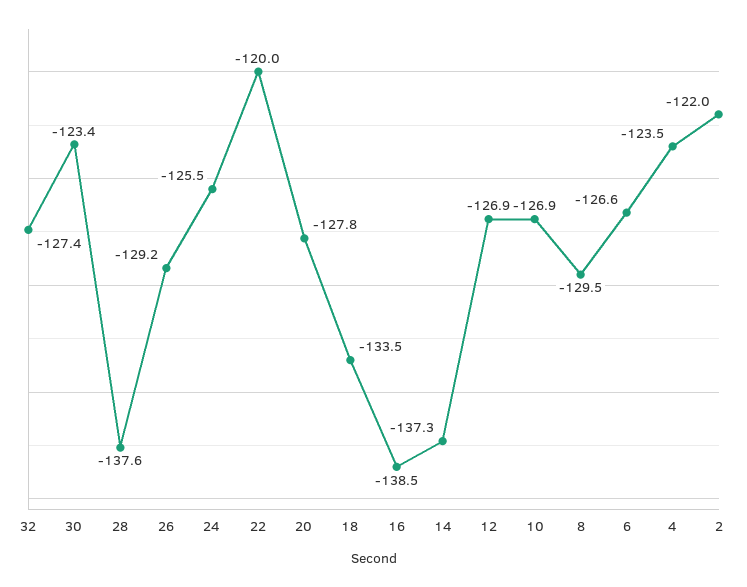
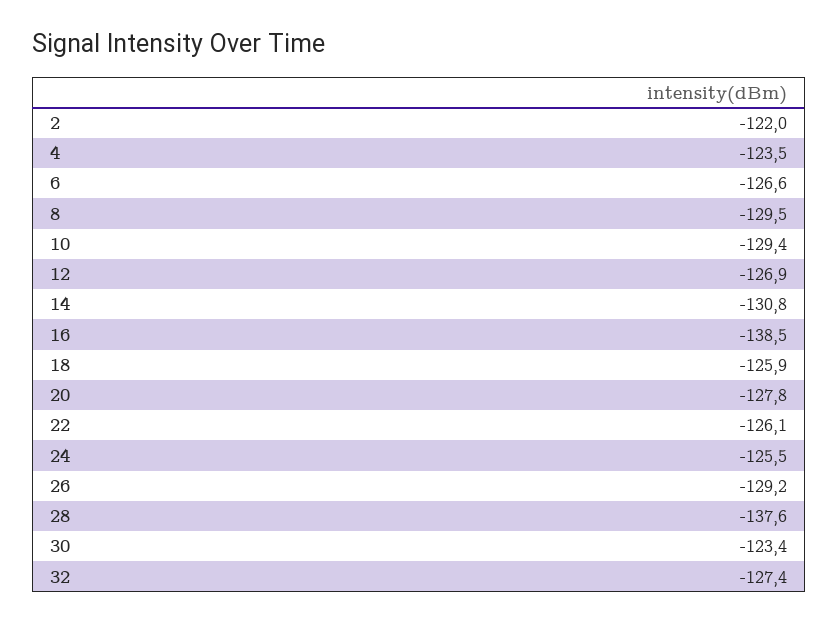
  {
    "32": -127.4,
    "30": -123.4,
    "28": -137.6,
    "26": -129.2,
    "24": -125.5,
-   "22": -120,
+   "22": -126.1,
    "20": -127.8,
-   "18": -133.5,
+   "18": -125.9,
    "16": -138.5,
-   "14": -137.3,
+   "14": -130.8,
    "12": -126.9,
-   "10": -126.9,
+   "10": -129.4,
    "8": -129.5,
    "6": -126.6,
    "4": -123.5,
    "2": -122
  }

